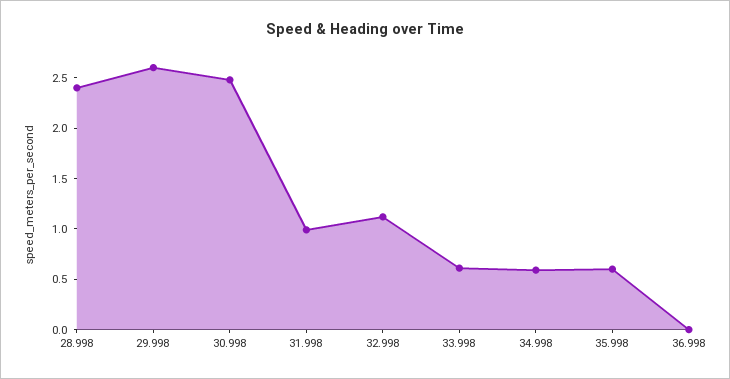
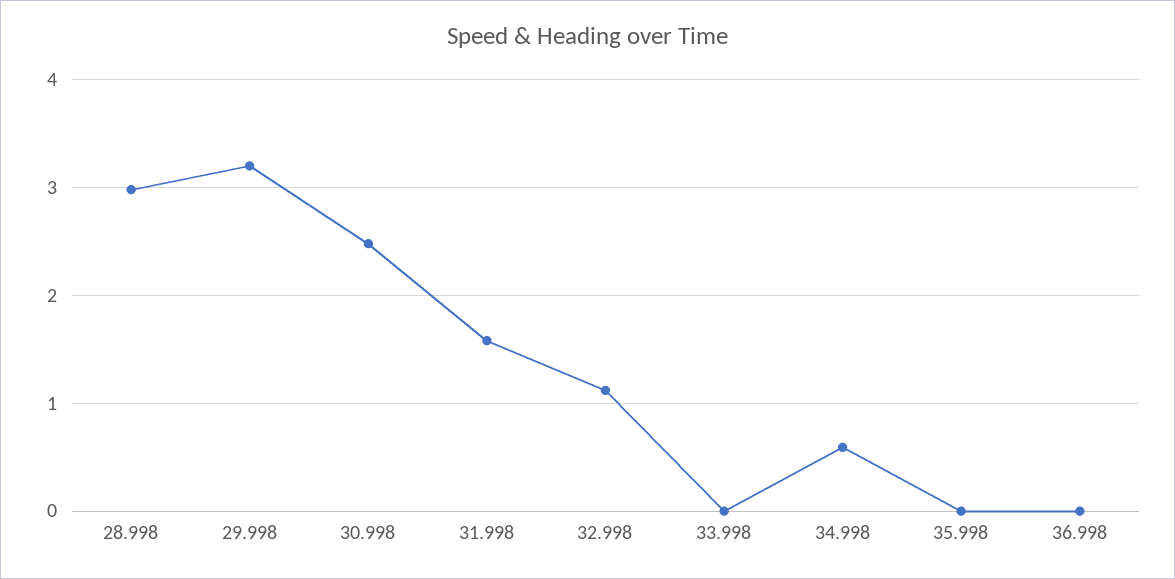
  {
-   "28.998": 2.4,
+   "28.998": 3,
-   "29.998": 2.6,
+   "29.998": 3.2,
    "30.998": 2.5,
-   "31.998": 1,
+   "31.998": 1.6,
    "32.998": 1.1,
-   "33.998": 0.6,
+   "33.998": 0,
    "34.998": 0.6,
-   "35.998": 0.6,
+   "35.998": 0,
    "36.998": 0
  }

